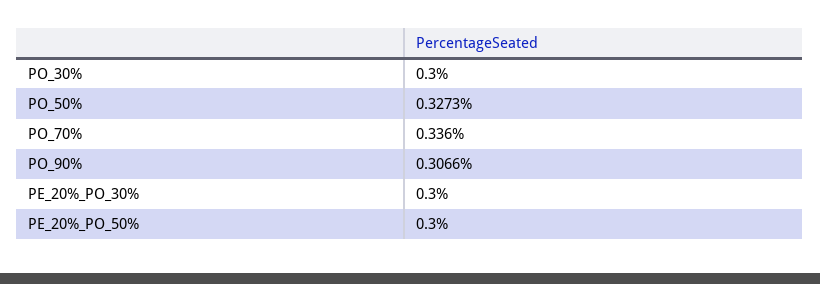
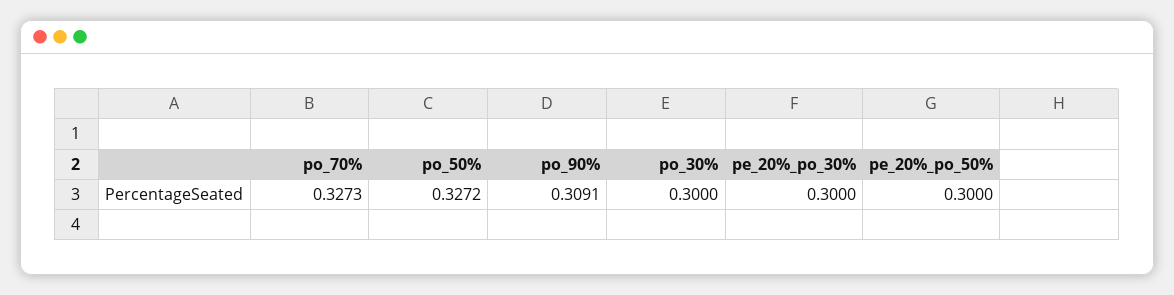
  {
    "PO_30%": 0.3,
-   "PO_50%": 0.3273,
+   "PO_50%": 0.3272,
-   "PO_70%": 0.336,
+   "PO_70%": 0.3273,
-   "PO_90%": 0.3066,
+   "PO_90%": 0.3091,
    "PE_20%_PO_30%": 0.3,
    "PE_20%_PO_50%": 0.3
  }

